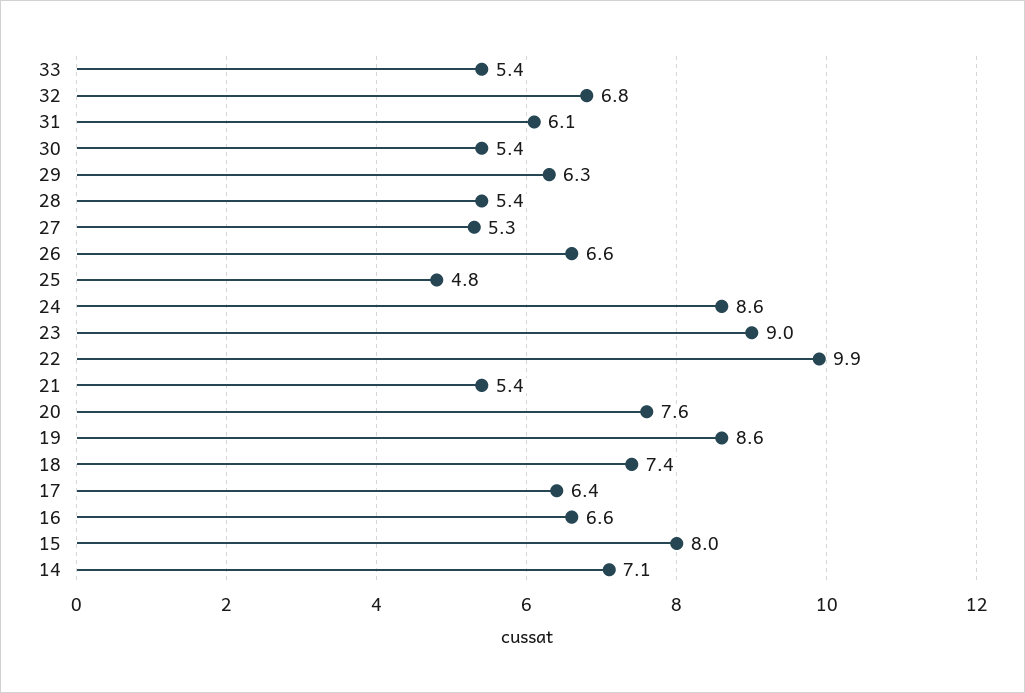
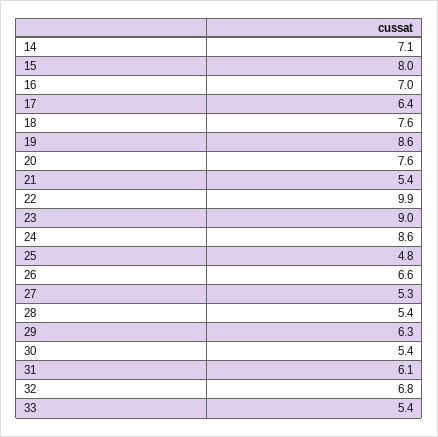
  {
    "33": 5.4,
    "32": 6.8,
    "31": 6.1,
    "30": 5.4,
    "29": 6.3,
    "28": 5.4,
    "27": 5.3,
    "26": 6.6,
    "25": 4.8,
    "24": 8.6,
    "23": 9,
    "22": 9.9,
    "21": 5.4,
    "20": 7.6,
    "19": 8.6,
-   "18": 7.4,
+   "18": 7.6,
    "17": 6.4,
-   "16": 6.6,
+   "16": 7,
    "15": 8,
    "14": 7.1
  }

